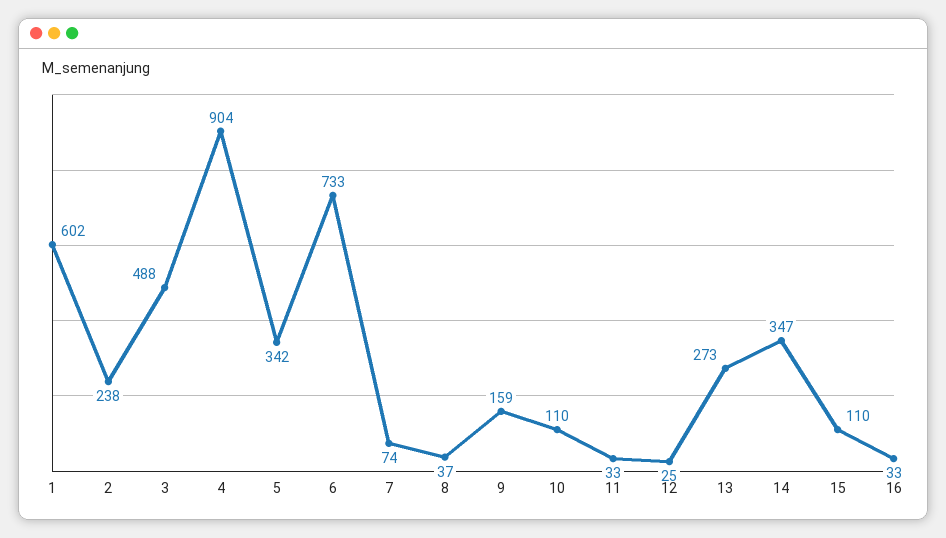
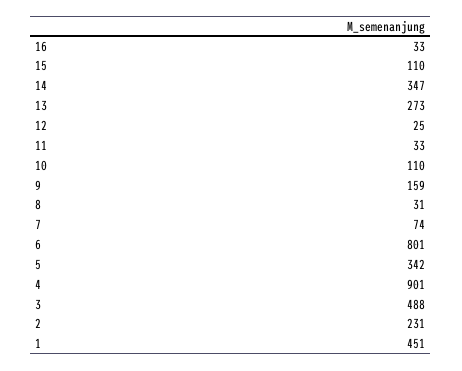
  {
-   "1": 602,
+   "1": 451,
-   "2": 238,
+   "2": 231,
    "3": 488,
-   "4": 904,
+   "4": 901,
    "5": 342,
-   "6": 733,
+   "6": 801,
    "7": 74,
-   "8": 37,
+   "8": 31,
    "9": 159,
    "10": 110,
    "11": 33,
    "12": 25,
    "13": 273,
    "14": 347,
    "15": 110,
    "16": 33
  }

